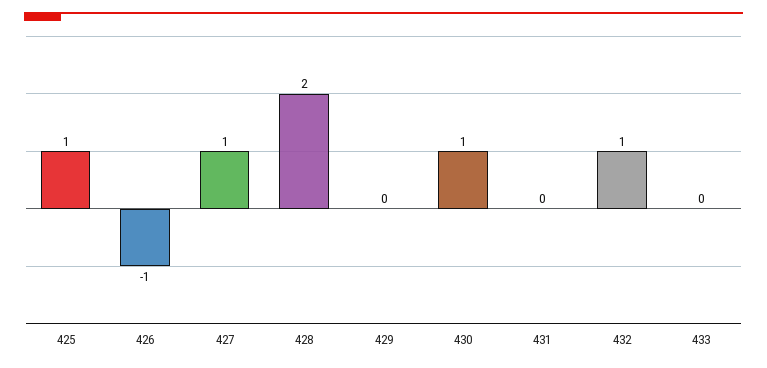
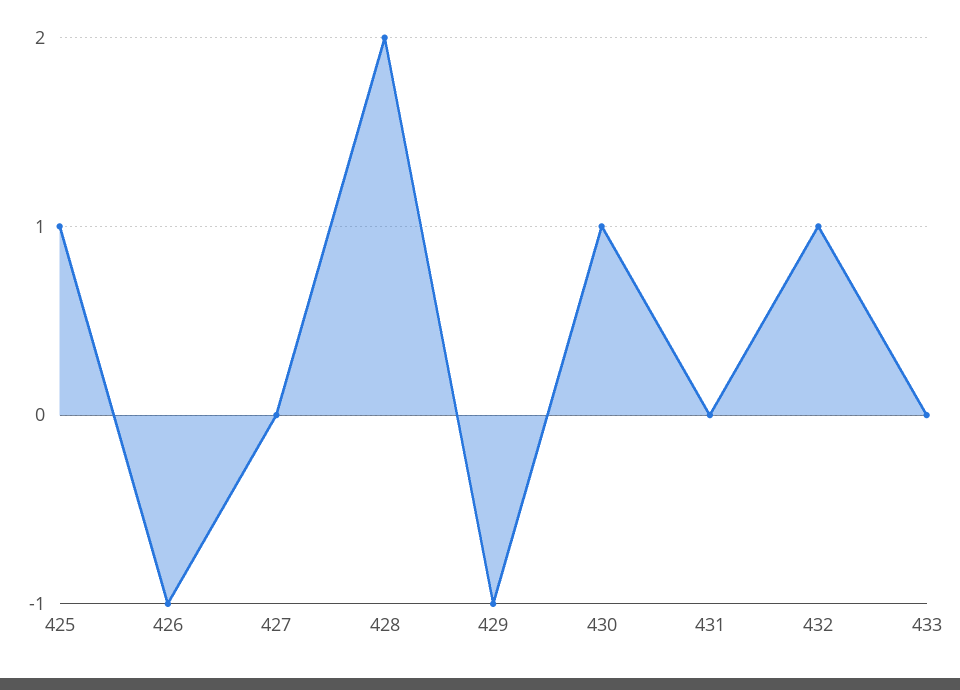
  {
    "425": 1,
    "426": -1,
-   "427": 1,
+   "427": 0,
    "428": 2,
-   "429": 0,
+   "429": -1,
    "430": 1,
    "431": 0,
    "432": 1,
    "433": 0
  }

